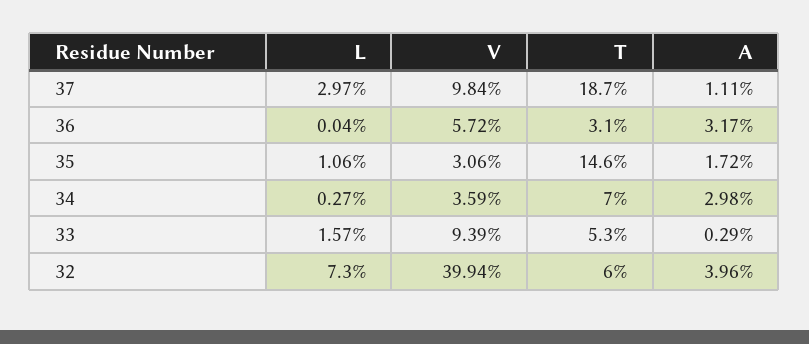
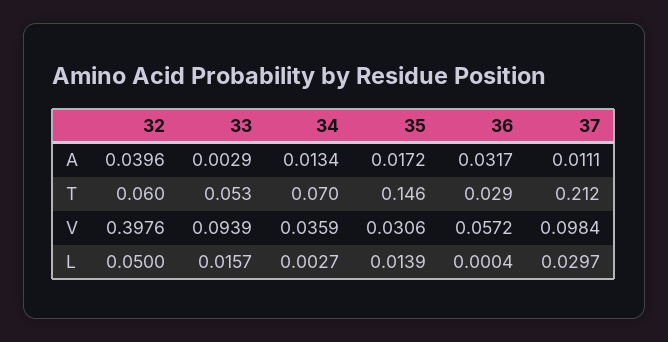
  {
    "L": {
      "37": 0.0297,
      "36": 0.0004,
-     "35": 0.0106,
+     "35": 0.0139,
      "34": 0.0027,
      "33": 0.0157,
-     "32": 0.073
+     "32": 0.05
    },
    "V": {
      "37": 0.0984,
      "36": 0.0572,
      "35": 0.0306,
      "34": 0.0359,
      "33": 0.0939,
-     "32": 0.3994
+     "32": 0.3976
    },
    "T": {
-     "37": 0.187,
+     "37": 0.212,
-     "36": 0.031,
+     "36": 0.029,
      "35": 0.146,
      "34": 0.07,
      "33": 0.053,
      "32": 0.06
    },
    "A": {
      "37": 0.0111,
      "36": 0.0317,
      "35": 0.0172,
-     "34": 0.0298,
+     "34": 0.0134,
      "33": 0.0029,
      "32": 0.0396
    }
  }

